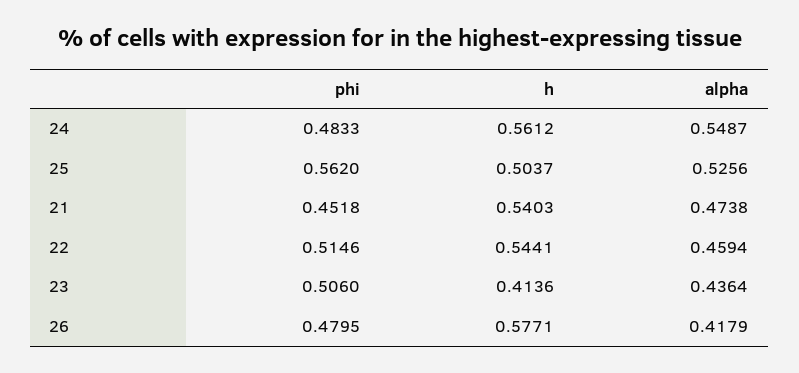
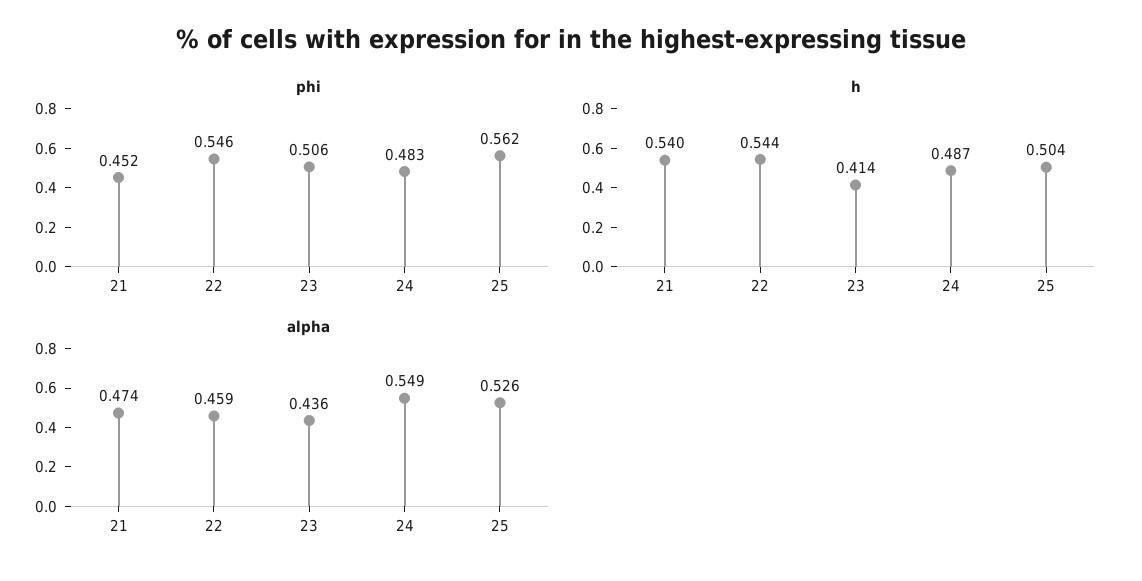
  {
    "phi": {
      "24": 0.4833,
      "25": 0.562,
      "21": 0.4518,
-     "22": 0.5146,
+     "22": 0.546,
-     "23": 0.506,
+     "23": 0.506
-     "26": 0.4795
    },
    "h": {
-     "24": 0.5612,
+     "24": 0.487,
      "25": 0.5037,
      "21": 0.5403,
      "22": 0.5441,
-     "23": 0.4136,
+     "23": 0.4136
-     "26": 0.5771
    },
    "alpha": {
      "24": 0.5487,
      "25": 0.5256,
      "21": 0.4738,
      "22": 0.4594,
-     "23": 0.4364,
+     "23": 0.4364
-     "26": 0.4179
    }
  }

